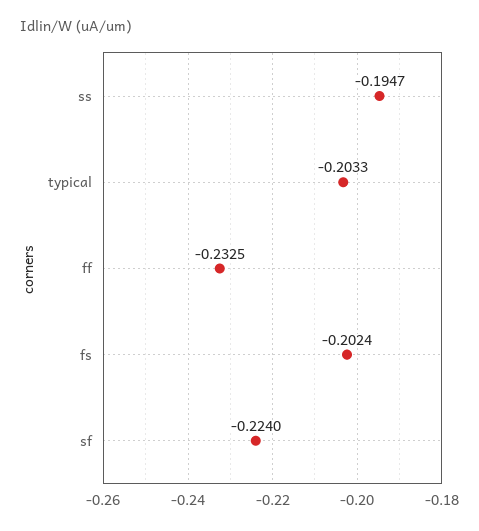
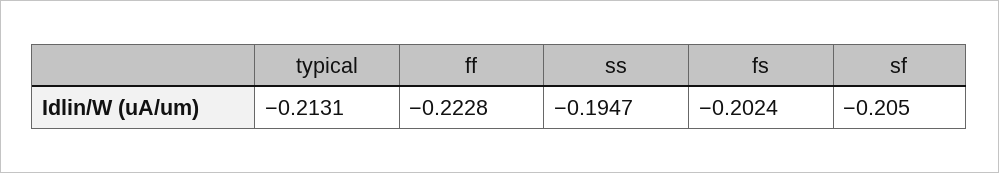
  {
    "ss": -0.1947,
-   "typical": -0.2033,
+   "typical": -0.2131,
-   "ff": -0.2325,
+   "ff": -0.2228,
    "fs": -0.2024,
-   "sf": -0.224
+   "sf": -0.205
  }

